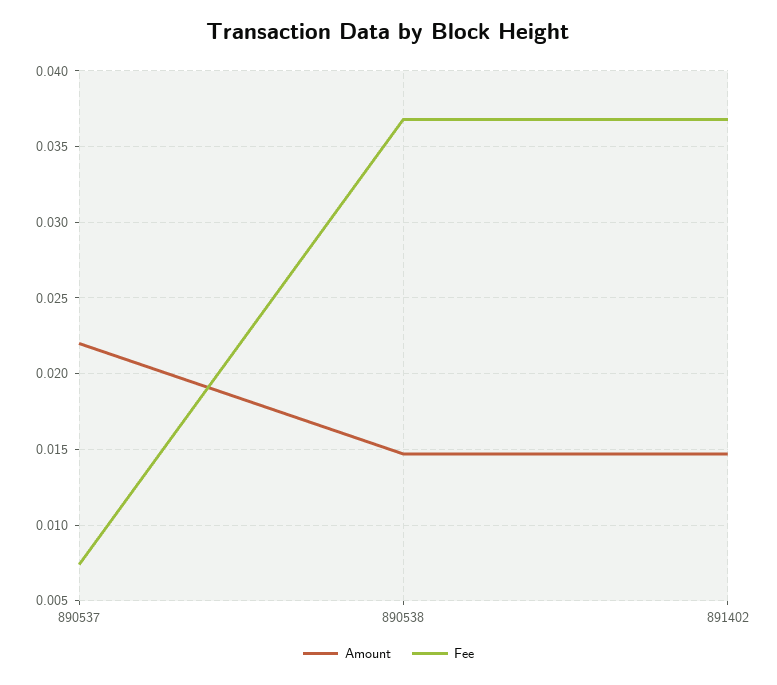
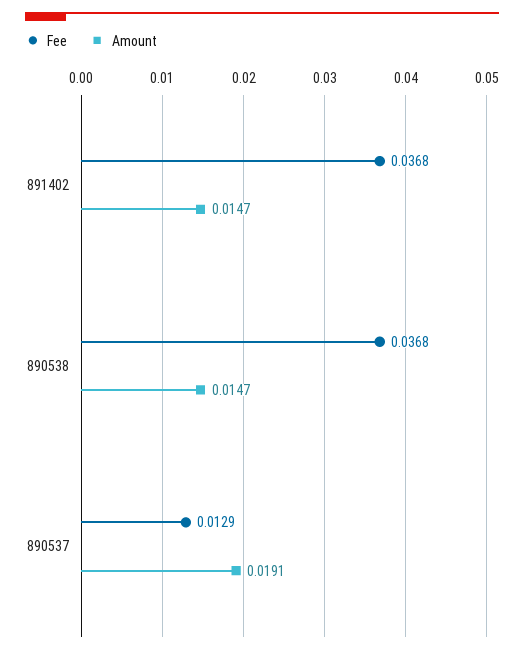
  {
    "Amount": {
-     "890537": 0.022,
+     "890537": 0.0191,
      "890538": 0.0147,
      "891402": 0.0147
    },
    "Fee": {
-     "890537": 0.0075,
+     "890537": 0.0129,
      "890538": 0.0368,
      "891402": 0.0368
    }
  }

